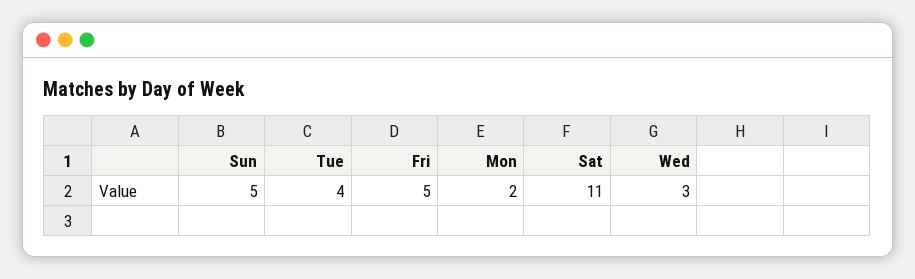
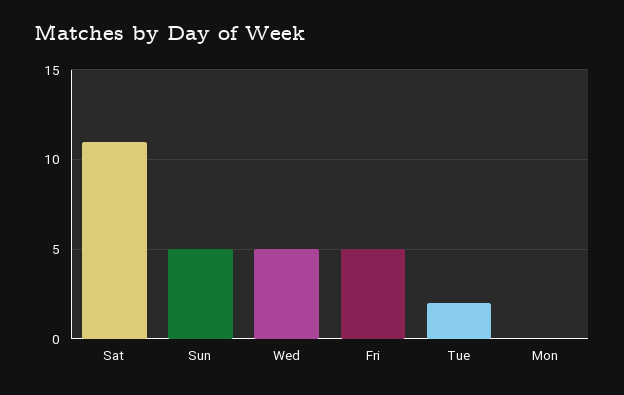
  {
    "Sun": 5,
-   "Tue": 4,
+   "Tue": 2,
    "Fri": 5,
-   "Mon": 2,
+   "Mon": 0,
    "Sat": 11,
-   "Wed": 3
+   "Wed": 5
  }

